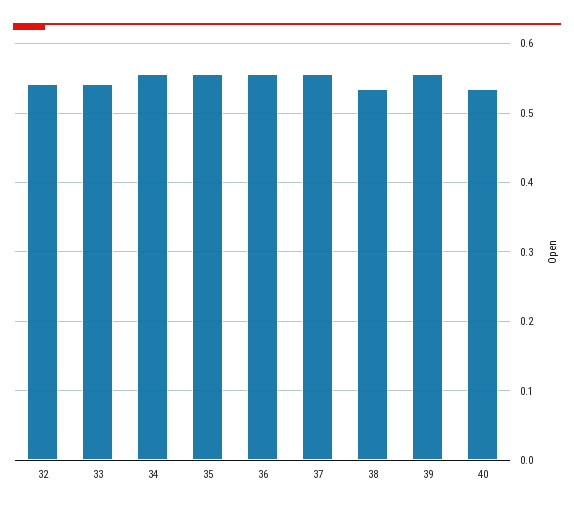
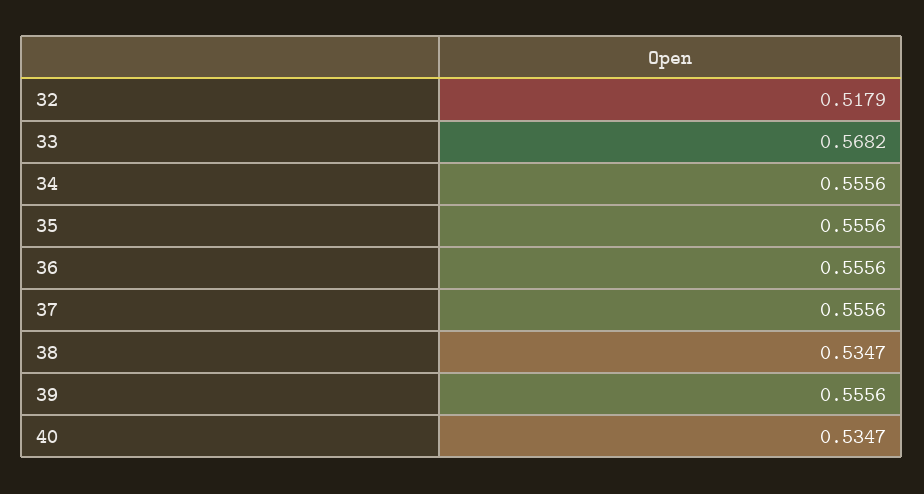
  {
-   "32": 0.54,
+   "32": 0.5179,
-   "33": 0.54,
+   "33": 0.5682,
    "34": 0.5556,
    "35": 0.5556,
    "36": 0.5556,
    "37": 0.5556,
    "38": 0.5347,
    "39": 0.5556,
    "40": 0.5347
  }

